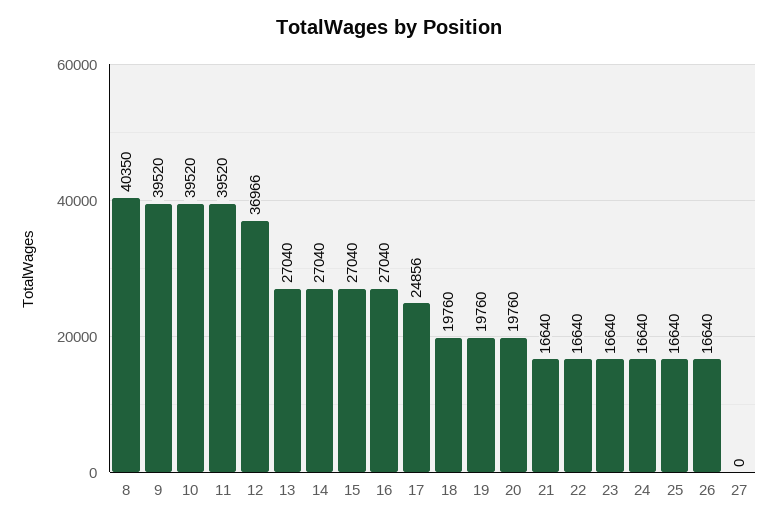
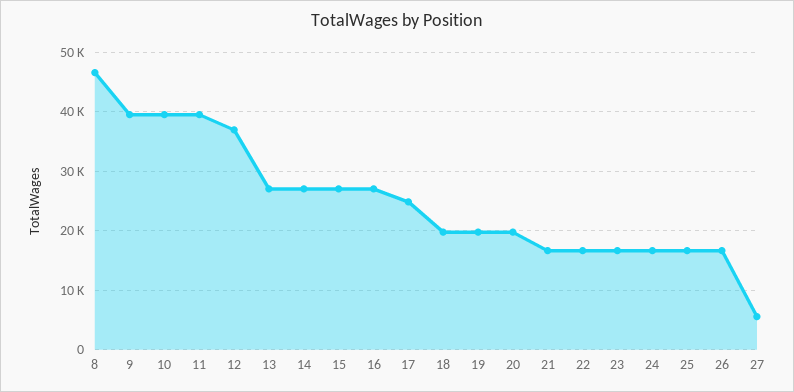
  {
-   "8": 40350,
+   "8": 46000,
    "9": 39520,
    "10": 39520,
    "11": 39520,
    "12": 36966,
    "13": 27040,
    "14": 27040,
    "15": 27040,
    "16": 27040,
    "17": 24856,
    "18": 19760,
    "19": 19760,
    "20": 19760,
    "21": 16640,
    "22": 16640,
    "23": 16640,
    "24": 16640,
    "25": 16640,
    "26": 16640,
-   "27": 0
+   "27": 6000
  }

